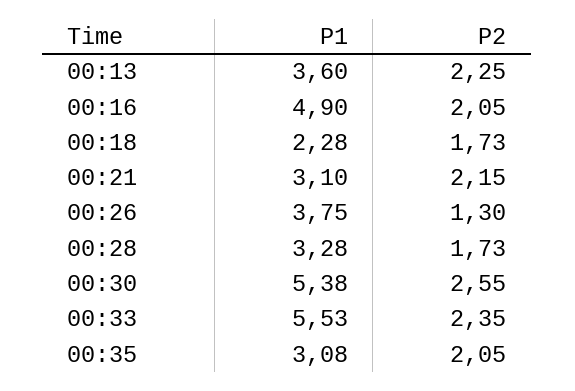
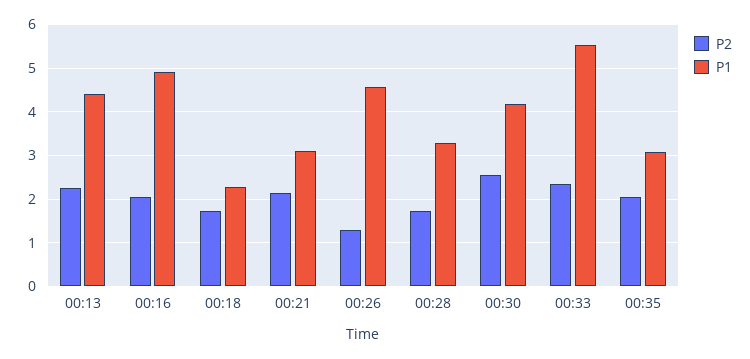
  {
    "P1": {
-     "00:13": 3.6,
+     "00:13": 4.4,
      "00:16": 4.9,
      "00:18": 2.28,
      "00:21": 3.1,
-     "00:26": 3.75,
+     "00:26": 4.6,
      "00:28": 3.28,
-     "00:30": 5.38,
+     "00:30": 4.2,
      "00:33": 5.53,
      "00:35": 3.08
    },
    "P2": {
      "00:13": 2.25,
      "00:16": 2.05,
      "00:18": 1.73,
      "00:21": 2.15,
      "00:26": 1.3,
      "00:28": 1.73,
      "00:30": 2.55,
      "00:33": 2.35,
      "00:35": 2.05
    }
  }

